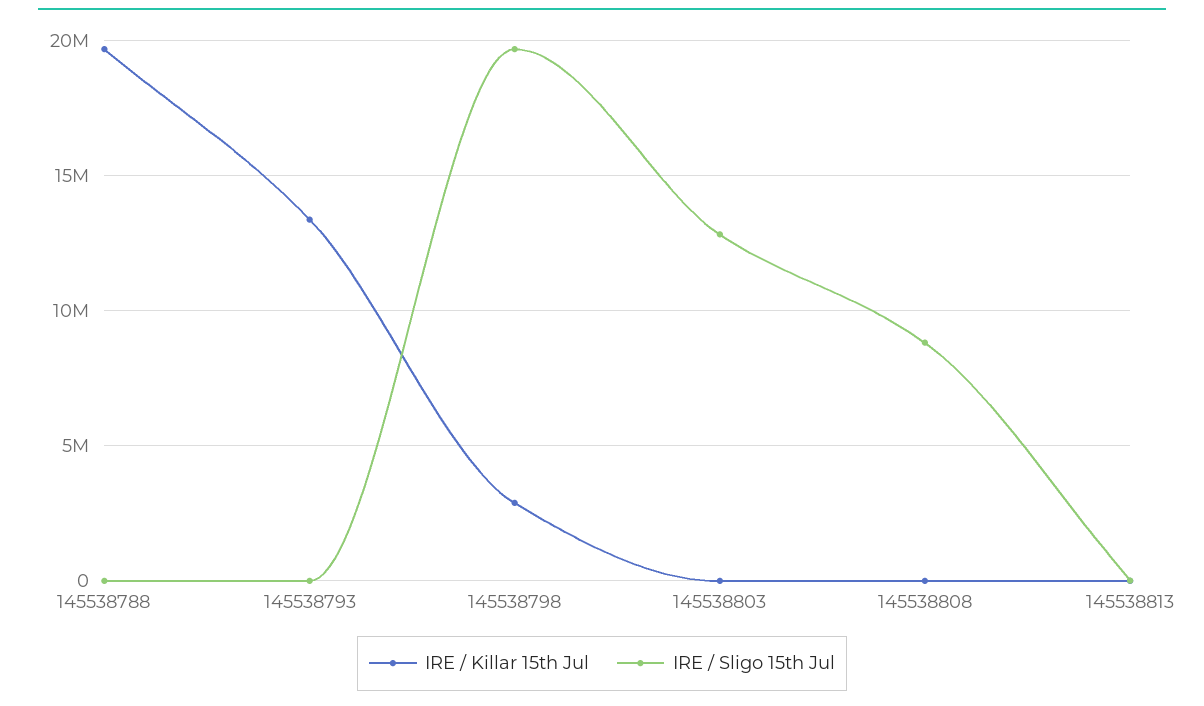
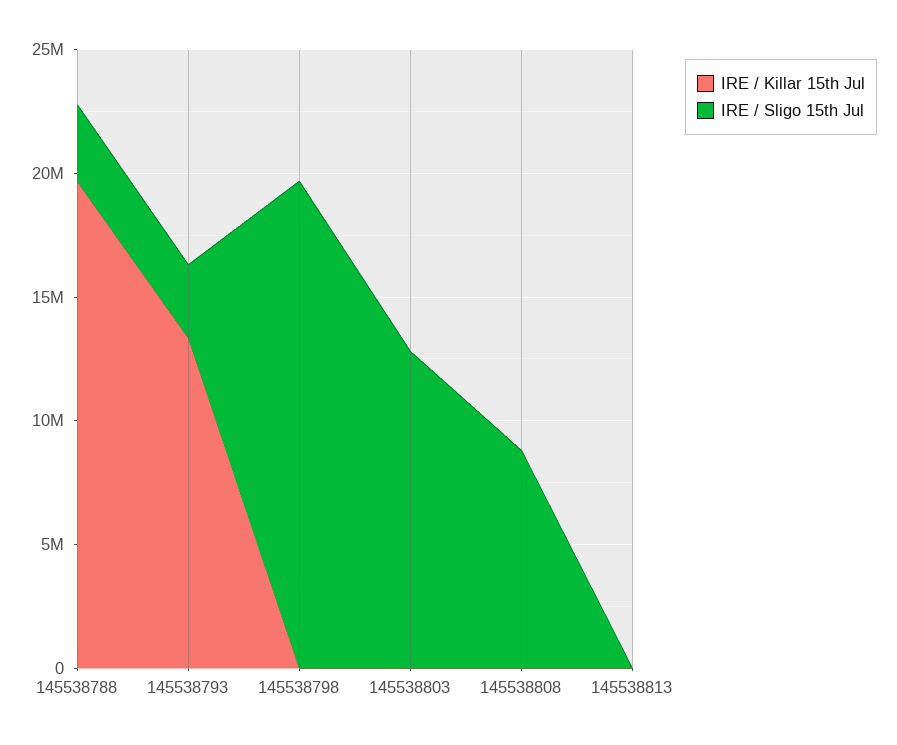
  {
    "IRE / Killar 15th Jul": {
      "145538788": 19500000,
      "145538793": 13500000,
-     "145538798": 3000000,
+     "145538798": 0,
      "145538803": 0,
      "145538808": 0,
      "145538813": 0
    },
    "IRE / Sligo 15th Jul": {
-     "145538788": 0,
+     "145538788": 3000000,
-     "145538793": 0,
+     "145538793": 3000000,
      "145538798": 19500000,
      "145538803": 13000000,
      "145538808": 9000000,
      "145538813": 0
    }
  }

